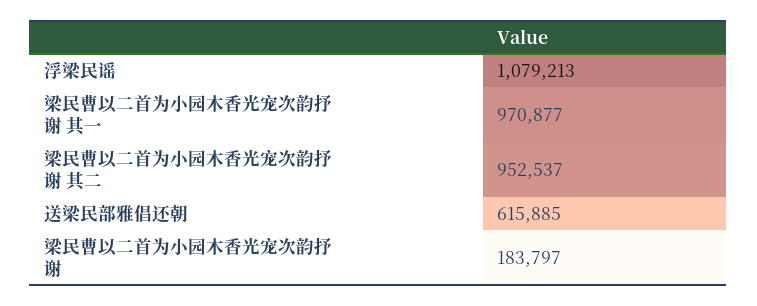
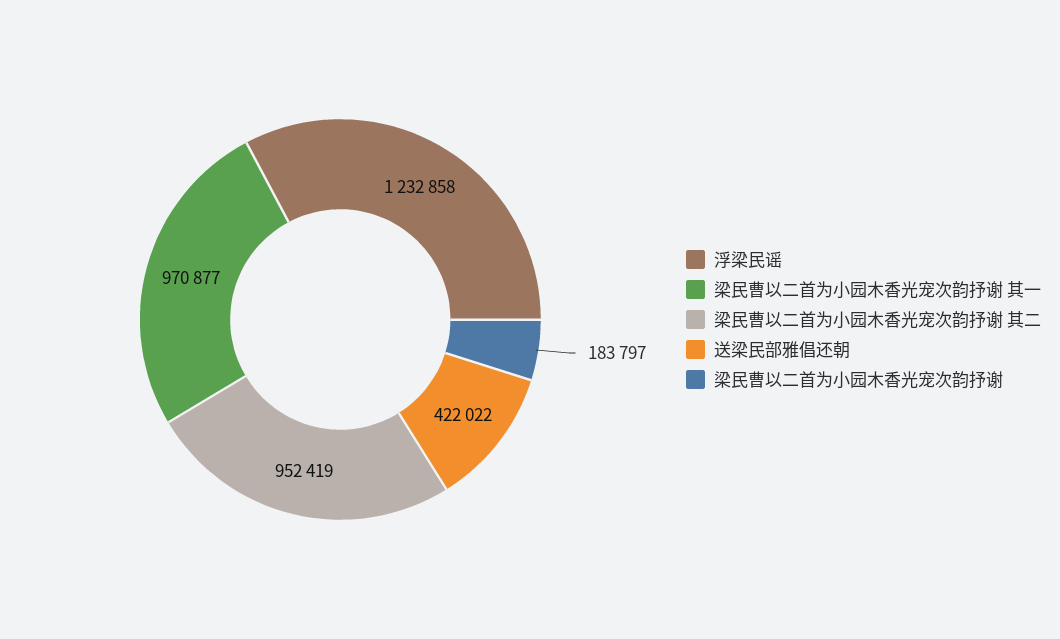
  {
-   "浮梁民谣": 1079213,
+   "浮梁民谣": 1232858,
    "梁民曹以二首为小园木香光宠次韵抒谢 其一": 970877,
-   "梁民曹以二首为小园木香光宠次韵抒谢 其二": 952537,
+   "梁民曹以二首为小园木香光宠次韵抒谢 其二": 952419,
-   "送梁民部雅倡还朝": 615885,
+   "送梁民部雅倡还朝": 422022,
    "梁民曹以二首为小园木香光宠次韵抒谢": 183797
  }

